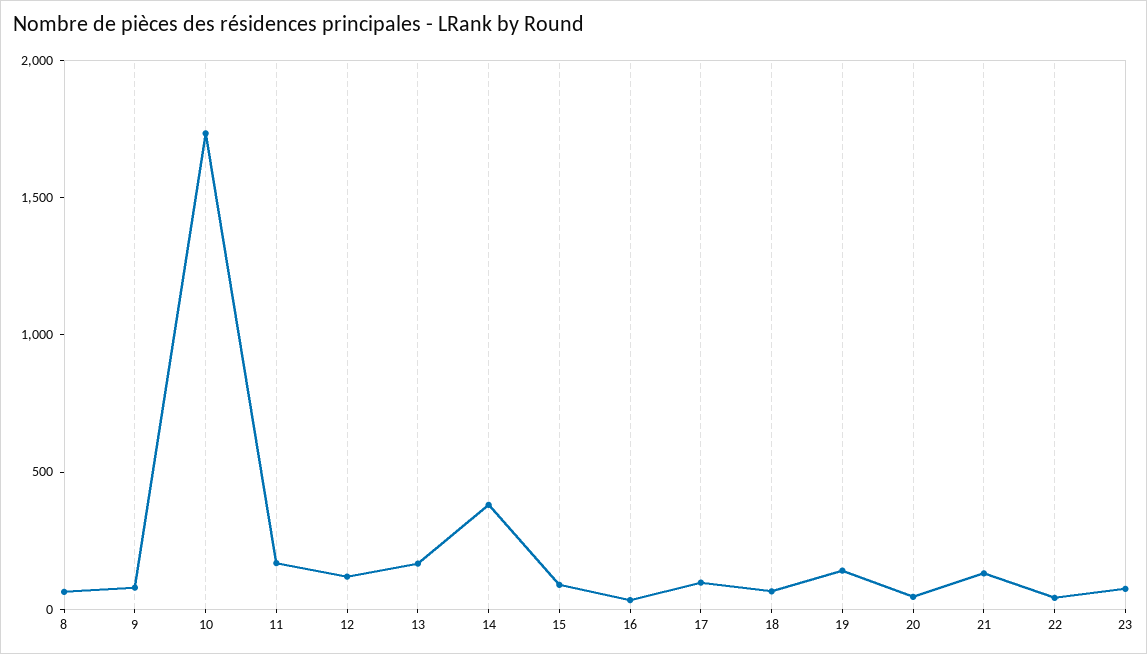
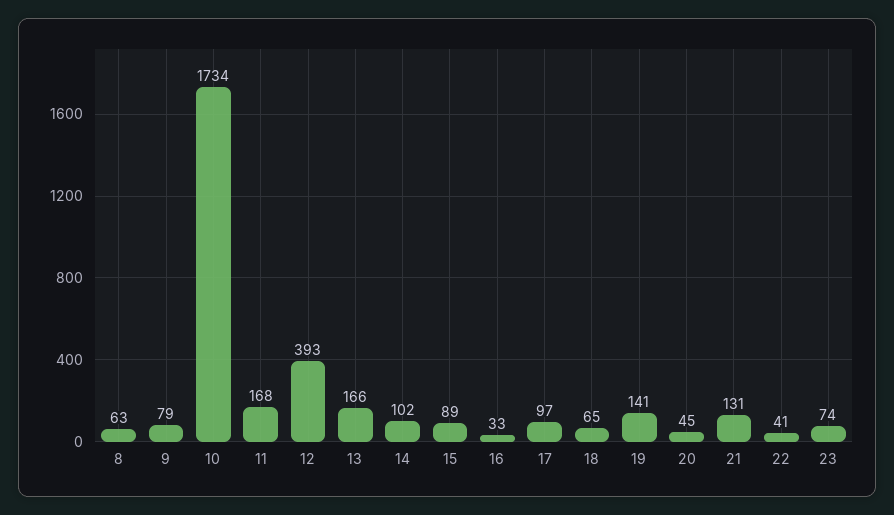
  {
    "8": 63,
    "9": 79,
    "10": 1734,
    "11": 168,
-   "12": 100,
+   "12": 393,
    "13": 166,
-   "14": 400,
+   "14": 102,
    "15": 89,
    "16": 33,
    "17": 97,
    "18": 65,
    "19": 141,
    "20": 45,
    "21": 131,
    "22": 41,
    "23": 74
  }

